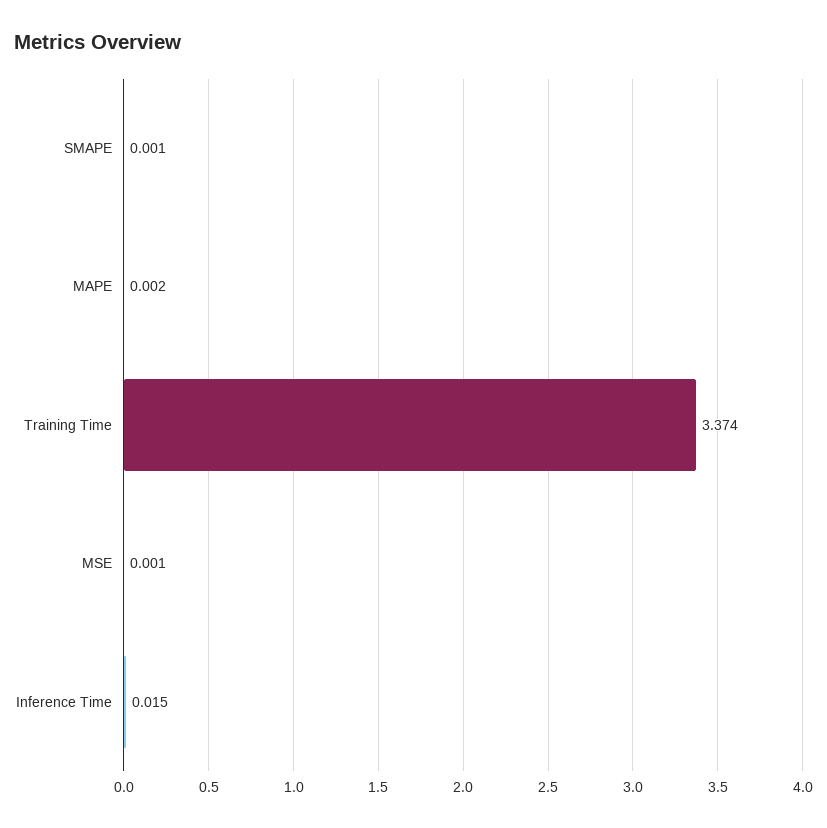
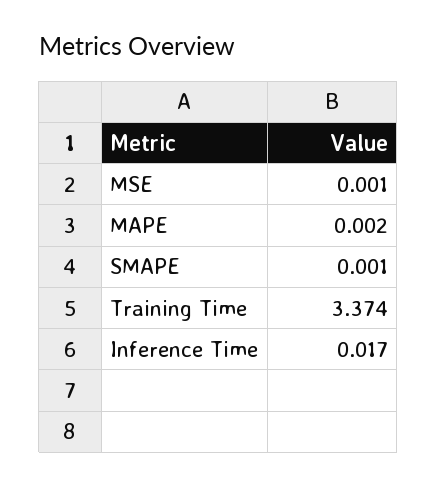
  {
    "SMAPE": 0.001,
    "MAPE": 0.002,
    "Training Time": 3.374,
    "MSE": 0.001,
-   "Inference Time": 0.015
+   "Inference Time": 0.017
  }

